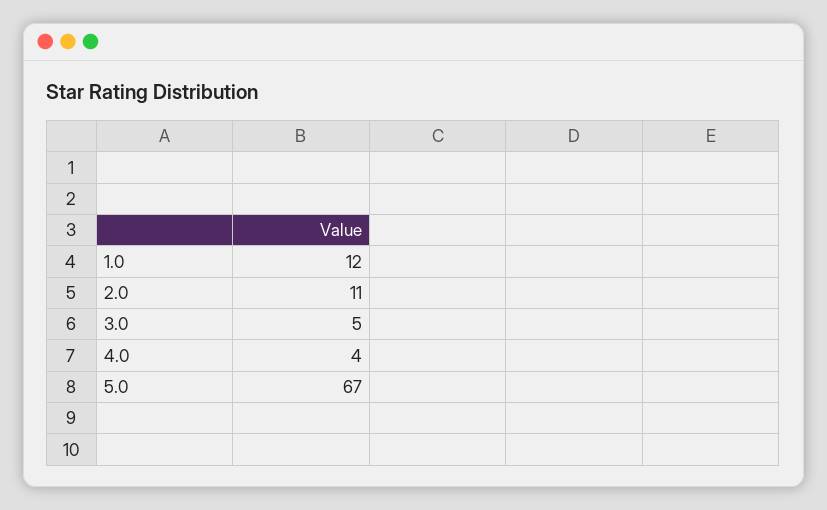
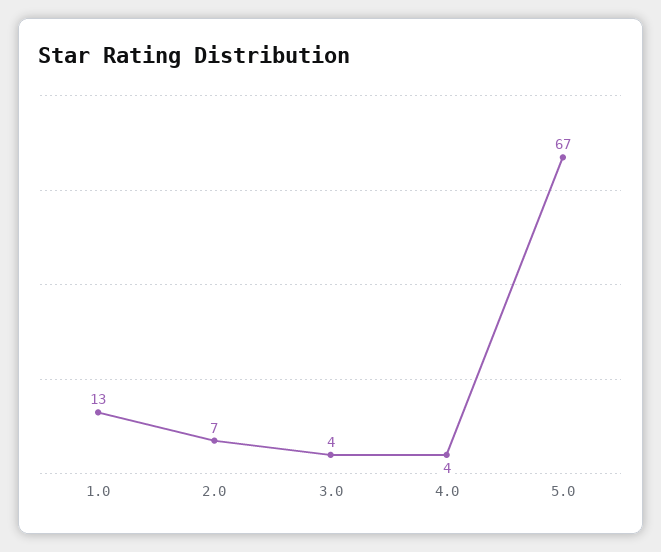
  {
-   "1.0": 12,
+   "1.0": 13,
-   "2.0": 11,
+   "2.0": 7,
-   "3.0": 5,
+   "3.0": 4,
    "4.0": 4,
    "5.0": 67
  }

